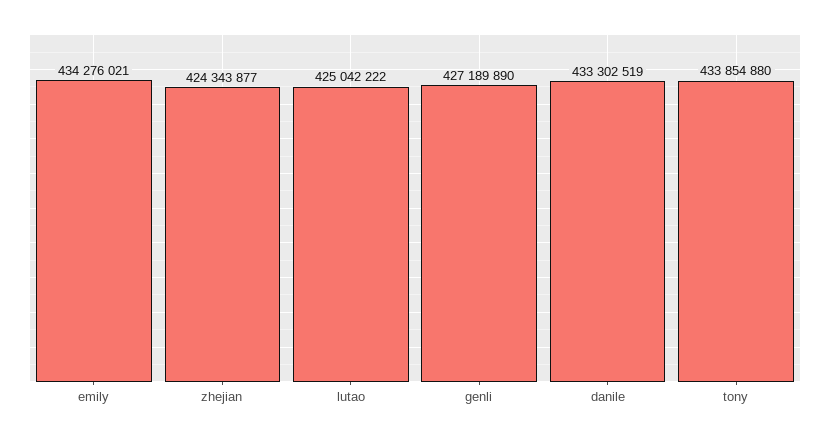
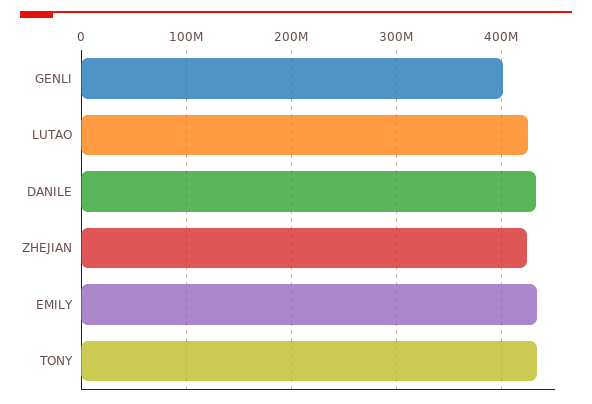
  {
    "emily": 434276021,
    "zhejian": 424343877,
    "lutao": 425042222,
-   "genli": 427189890,
+   "genli": 400000000,
    "danile": 433302519,
    "tony": 433854880
  }

